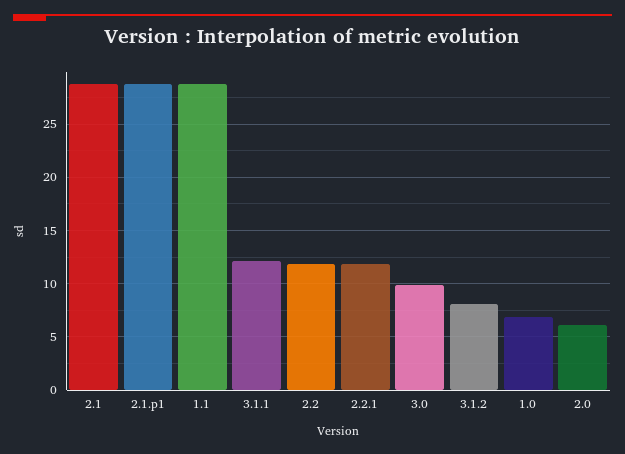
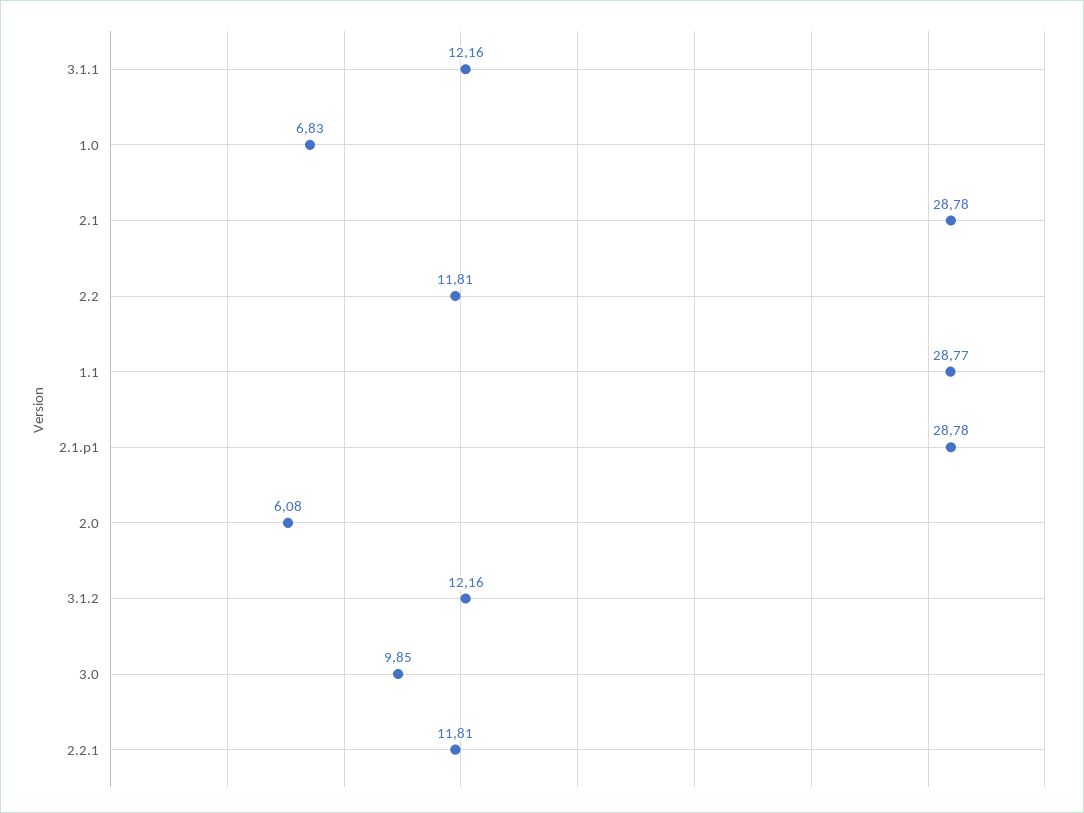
  {
    "2.1": 28.78,
    "2.1.p1": 28.78,
    "1.1": 28.77,
    "3.1.1": 12.16,
    "2.2": 11.81,
    "2.2.1": 11.81,
    "3.0": 9.85,
-   "3.1.2": 8,
+   "3.1.2": 12.16,
    "1.0": 6.83,
    "2.0": 6.08
  }

